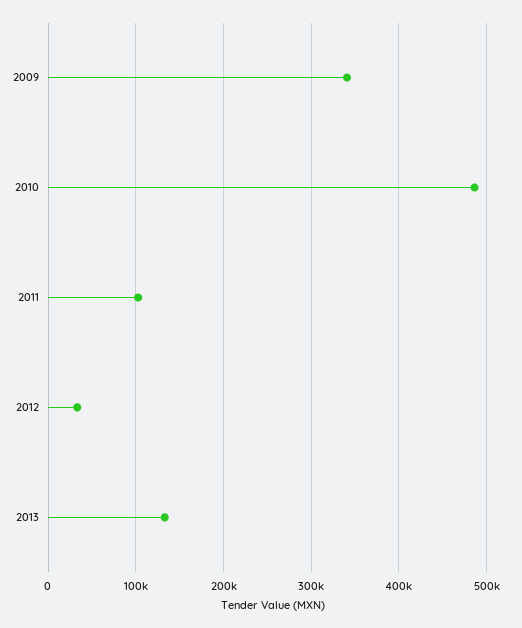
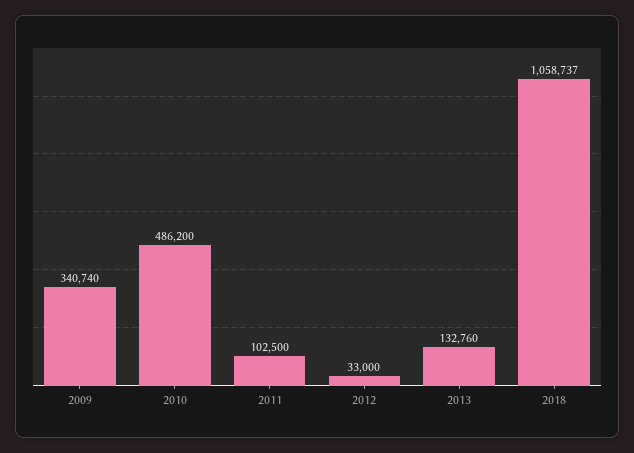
  {
    "2009": 340740,
    "2010": 486200,
    "2011": 102500,
    "2012": 33000,
-   "2013": 132760
+   "2013": 132760,
+   "2018": 1058737
  }

